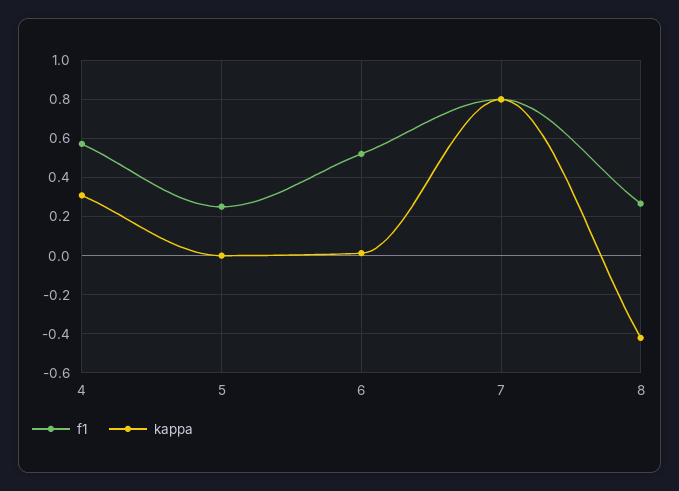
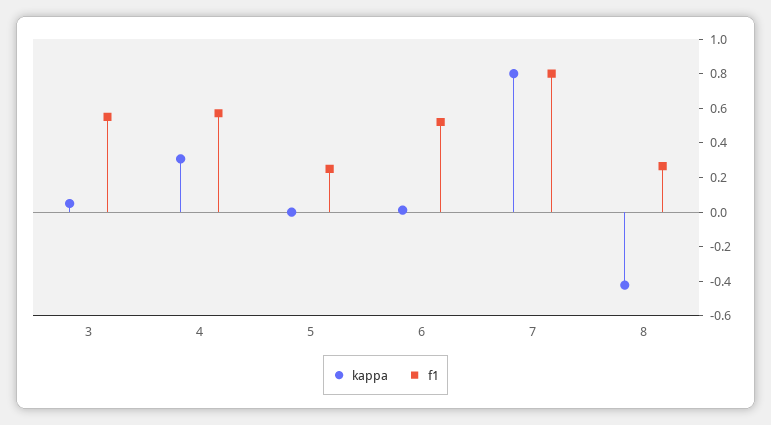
  {
    "f1": {
      "4": 0.55,
      "5": 0.25,
      "6": 0.5,
      "7": 0.8,
-     "8": 0.25
+     "8": 0.25,
+     "3": 0.55
    },
    "kappa": {
      "4": 0.3,
      "5": 0,
      "6": 0,
      "7": 0.8,
-     "8": -0.4
+     "8": -0.4,
+     "3": 0.05
    }
  }

